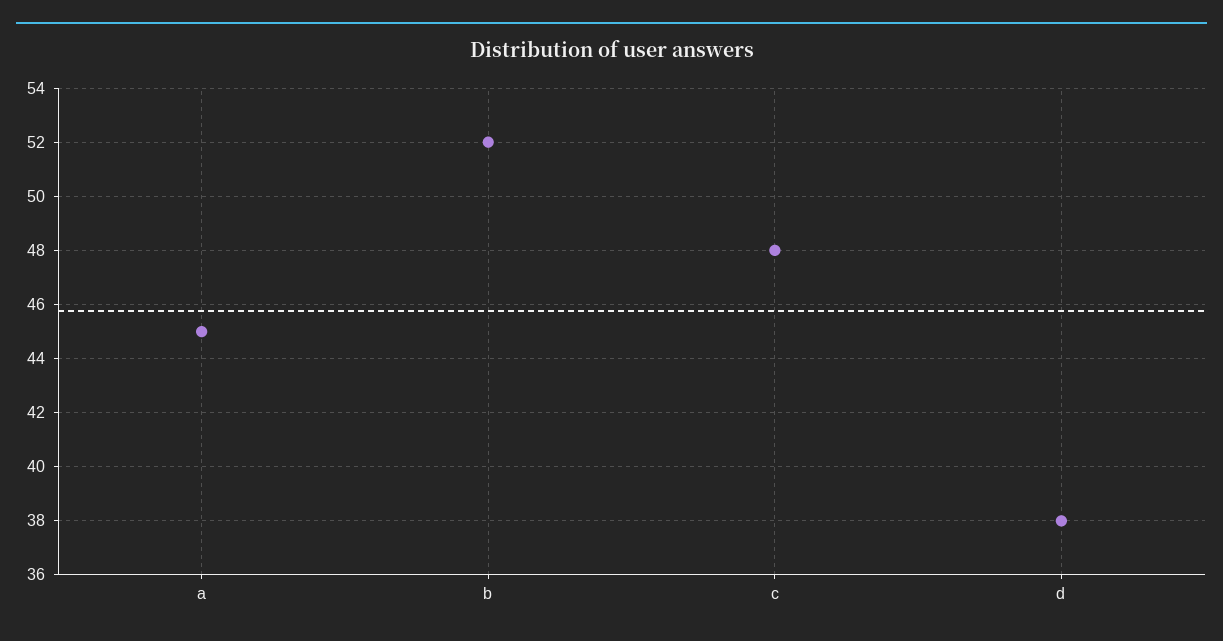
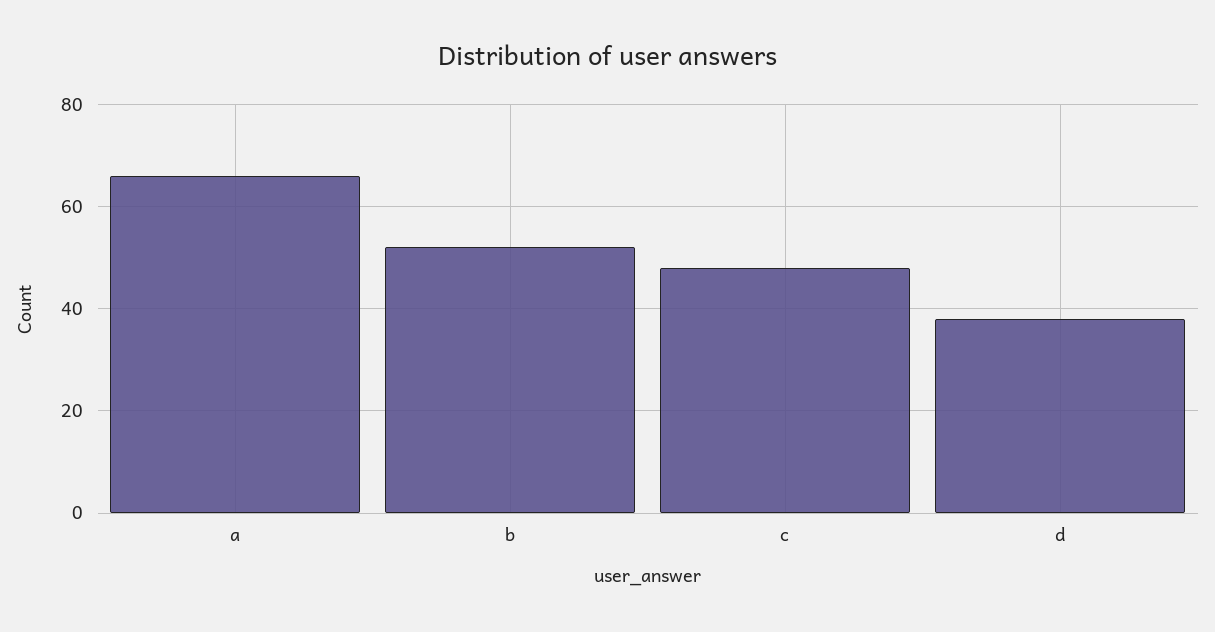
  {
-   "a": 45,
+   "a": 65,
    "b": 52,
    "c": 48,
    "d": 38
  }

